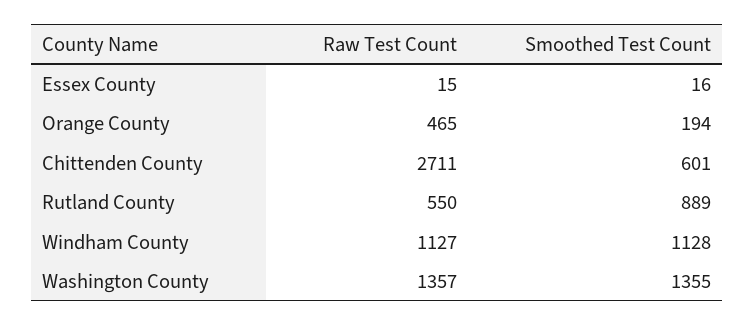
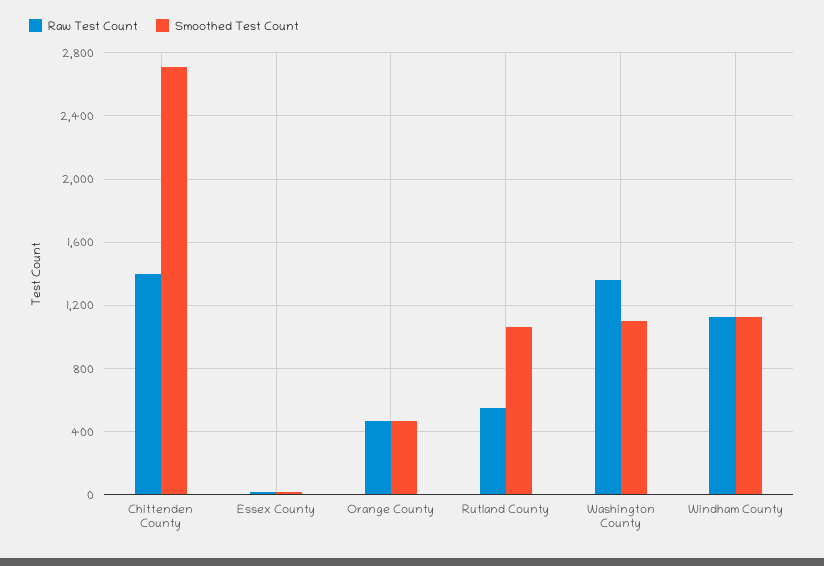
  {
    "Raw Test Count": {
      "Essex County": 15,
      "Orange County": 465,
-     "Chittenden County": 2711,
+     "Chittenden County": 1400,
      "Rutland County": 550,
      "Windham County": 1127,
      "Washington County": 1357
    },
    "Smoothed Test Count": {
      "Essex County": 16,
-     "Orange County": 194,
+     "Orange County": 450,
-     "Chittenden County": 601,
+     "Chittenden County": 2700,
-     "Rutland County": 889,
+     "Rutland County": 1050,
      "Windham County": 1128,
-     "Washington County": 1355
+     "Washington County": 1100
    }
  }

